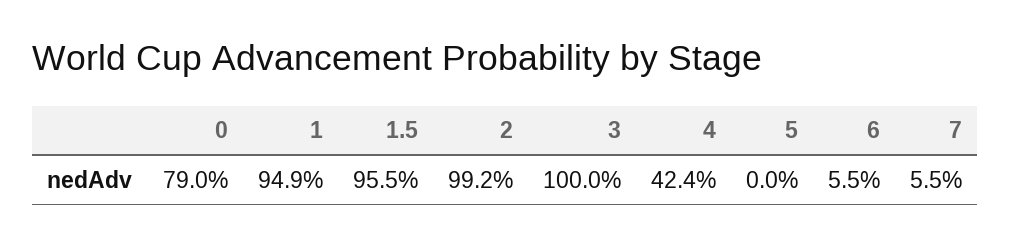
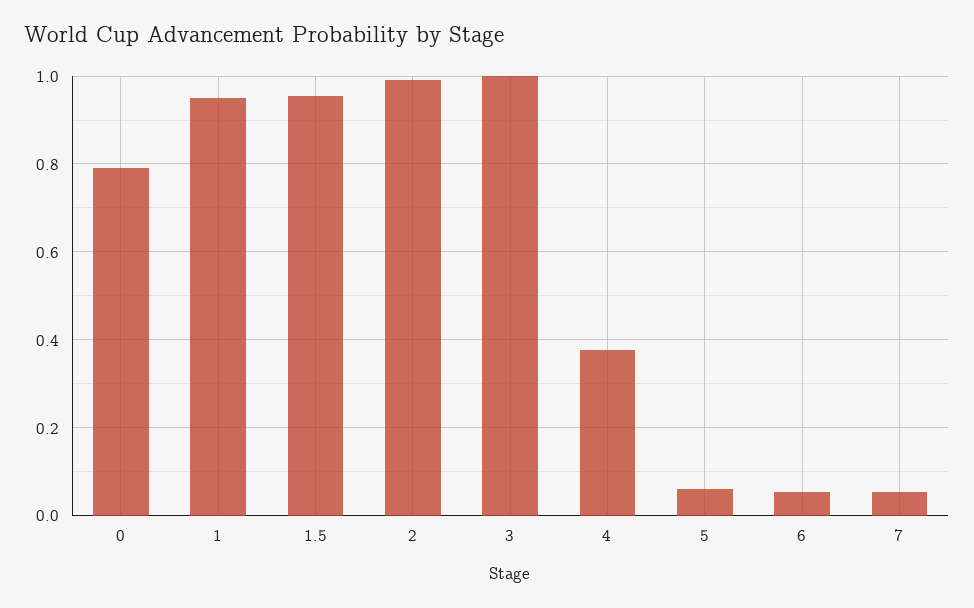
  {
    "0": 0.79,
    "1": 0.949,
    "1.5": 0.955,
    "2": 0.992,
    "3": 1,
-   "4": 0.424,
+   "4": 0.38,
-   "5": 0,
+   "5": 0.06,
    "6": 0.055,
    "7": 0.055
  }

